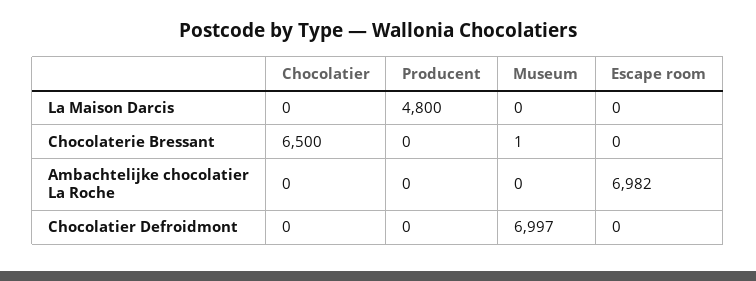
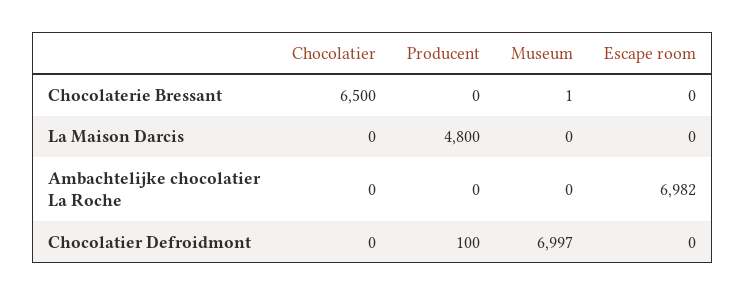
  {
    "Chocolatier": {
      "La Maison Darcis": 0,
      "Chocolaterie Bressant": 6500,
      "Ambachtelijke chocolatier La Roche": 0,
      "Chocolatier Defroidmont": 0
    },
    "Producent": {
      "La Maison Darcis": 4800,
      "Chocolaterie Bressant": 0,
      "Ambachtelijke chocolatier La Roche": 0,
-     "Chocolatier Defroidmont": 0
+     "Chocolatier Defroidmont": 100
    },
    "Museum": {
      "La Maison Darcis": 0,
      "Chocolaterie Bressant": 1,
      "Ambachtelijke chocolatier La Roche": 0,
      "Chocolatier Defroidmont": 6997
    },
    "Escape room": {
      "La Maison Darcis": 0,
      "Chocolaterie Bressant": 0,
      "Ambachtelijke chocolatier La Roche": 6982,
      "Chocolatier Defroidmont": 0
    }
  }

